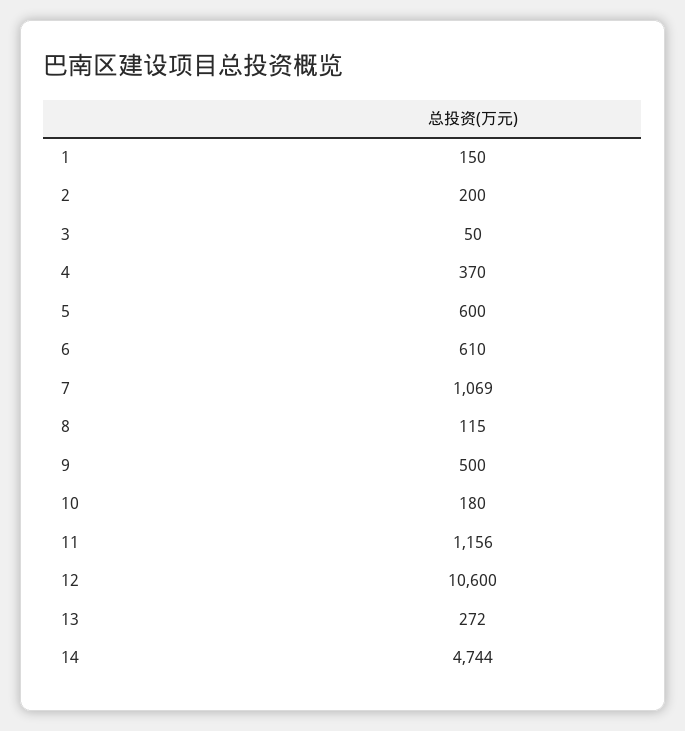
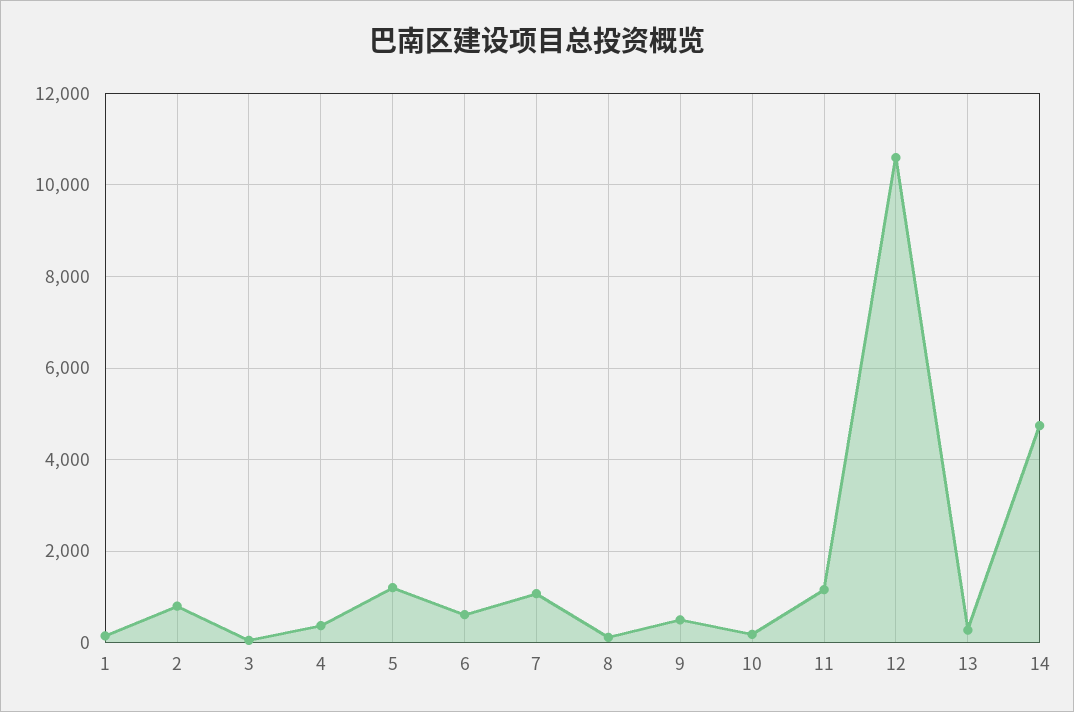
  {
    "1": 150,
-   "2": 200,
+   "2": 800,
    "3": 50,
    "4": 370,
-   "5": 600,
+   "5": 1200,
    "6": 610,
    "7": 1069,
    "8": 115,
    "9": 500,
    "10": 180,
    "11": 1156,
    "12": 10600,
    "13": 272,
    "14": 4744
  }

